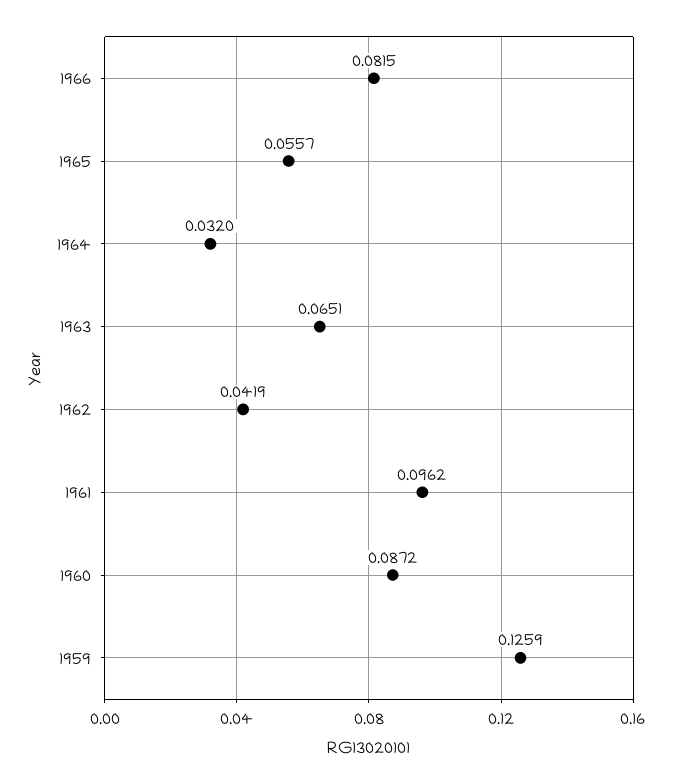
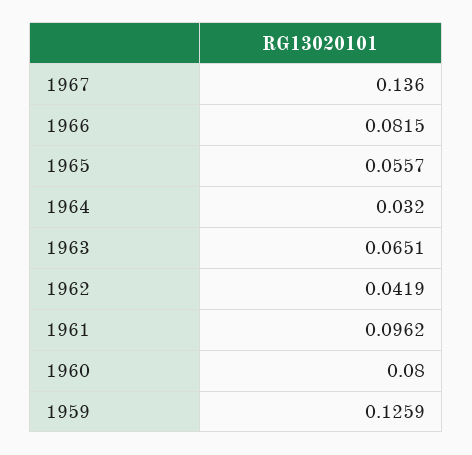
  {
    "1966": 0.0815,
    "1965": 0.0557,
    "1964": 0.032,
    "1963": 0.0651,
    "1962": 0.0419,
    "1961": 0.0962,
-   "1960": 0.0872,
+   "1960": 0.08,
-   "1959": 0.1259
+   "1959": 0.1259,
+   "1967": 0.136
  }

